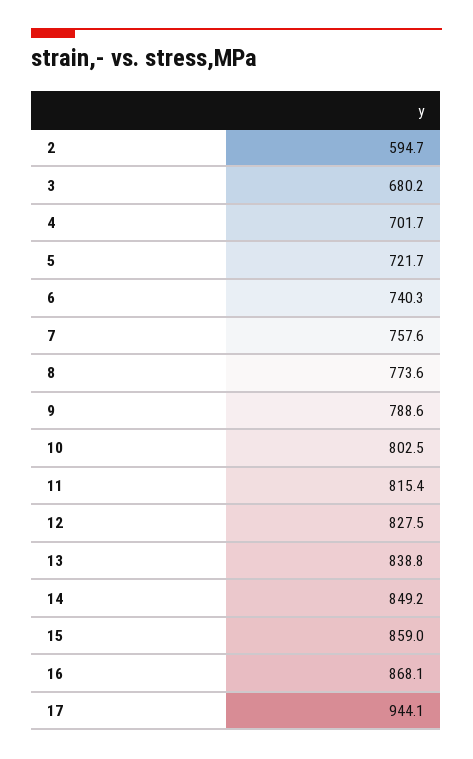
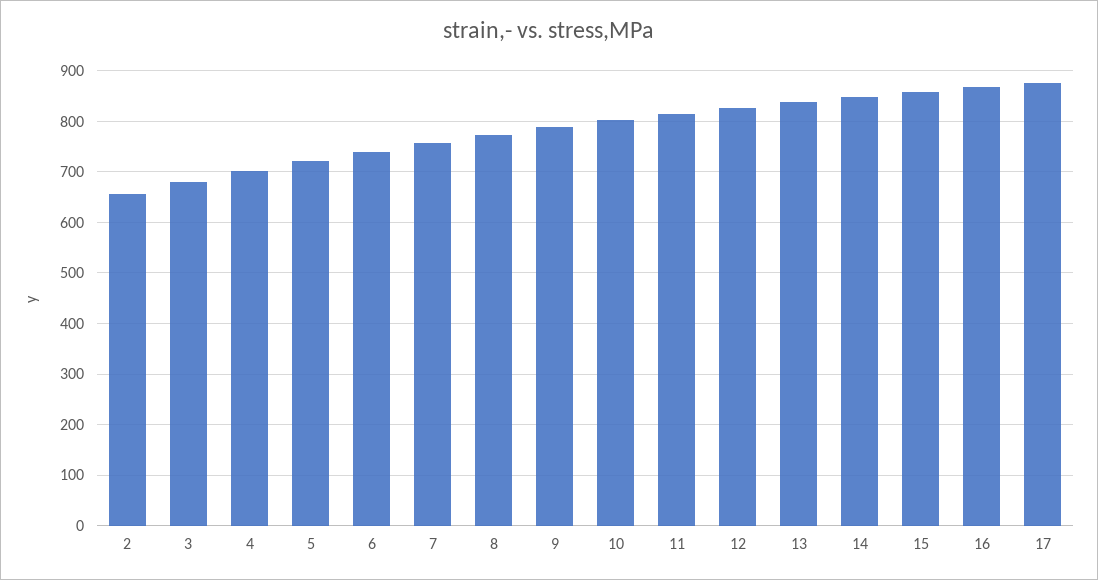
  {
-   "2": 594.7,
+   "2": 660,
    "3": 680.2,
    "4": 701.7,
    "5": 721.7,
    "6": 740.3,
    "7": 757.6,
    "8": 773.6,
    "9": 788.6,
    "10": 802.5,
    "11": 815.4,
    "12": 827.5,
    "13": 838.8,
    "14": 849.2,
    "15": 859,
    "16": 868.1,
-   "17": 944.1
+   "17": 880
  }

